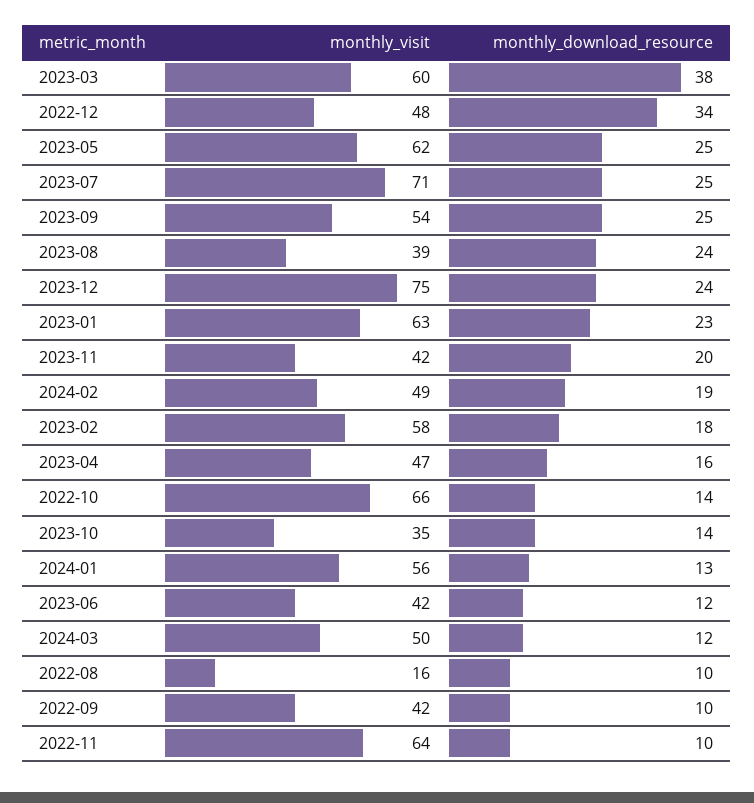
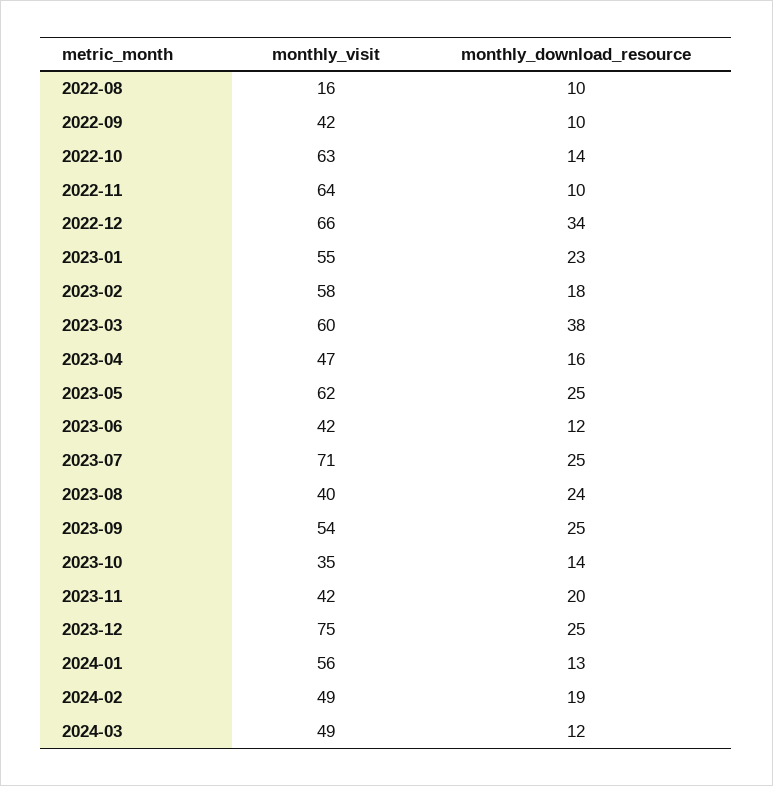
  {
    "monthly_visit": {
      "2023-03": 60,
-     "2022-12": 48,
+     "2022-12": 66,
      "2023-05": 62,
      "2023-07": 71,
      "2023-09": 54,
-     "2023-08": 39,
+     "2023-08": 40,
      "2023-12": 75,
-     "2023-01": 63,
+     "2023-01": 55,
      "2023-11": 42,
      "2024-02": 49,
      "2023-02": 58,
      "2023-04": 47,
-     "2022-10": 66,
+     "2022-10": 63,
      "2023-10": 35,
      "2024-01": 56,
      "2023-06": 42,
-     "2024-03": 50,
+     "2024-03": 49,
      "2022-08": 16,
      "2022-09": 42,
      "2022-11": 64
    },
    "monthly_download_resource": {
      "2023-03": 38,
      "2022-12": 34,
      "2023-05": 25,
      "2023-07": 25,
      "2023-09": 25,
      "2023-08": 24,
-     "2023-12": 24,
+     "2023-12": 25,
      "2023-01": 23,
      "2023-11": 20,
      "2024-02": 19,
      "2023-02": 18,
      "2023-04": 16,
      "2022-10": 14,
      "2023-10": 14,
      "2024-01": 13,
      "2023-06": 12,
      "2024-03": 12,
      "2022-08": 10,
      "2022-09": 10,
      "2022-11": 10
    }
  }

